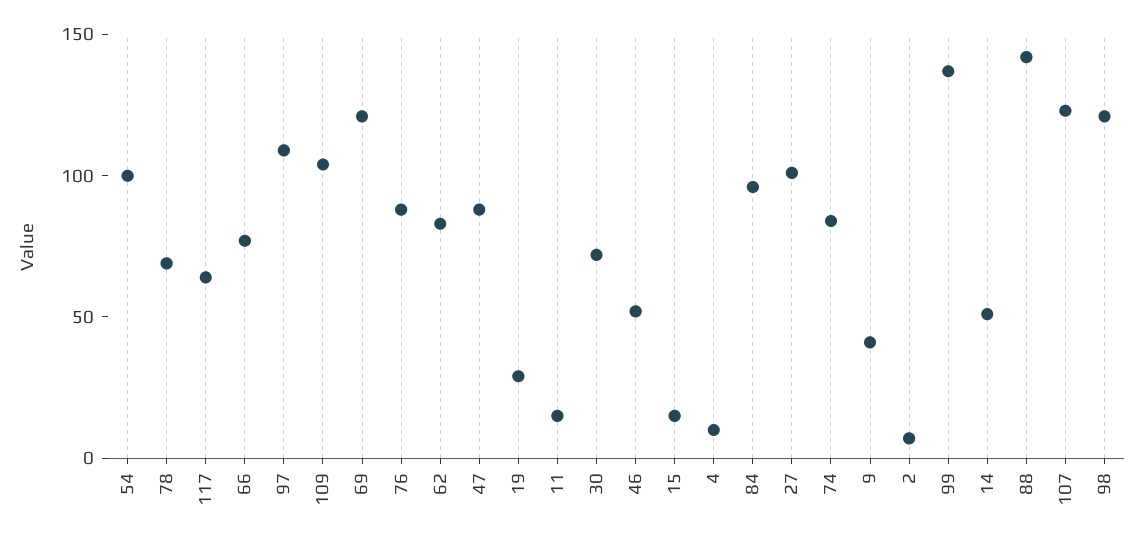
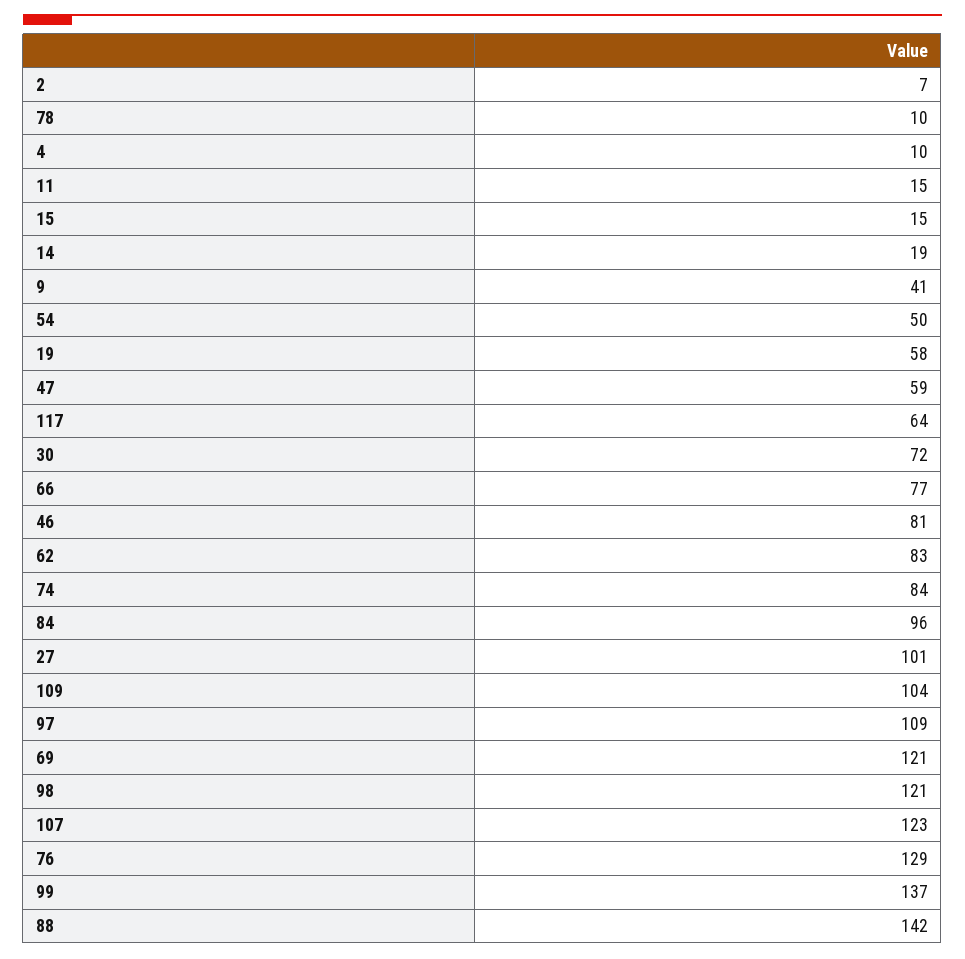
  {
-   "54": 100,
+   "54": 50,
-   "78": 70,
+   "78": 10,
    "117": 64,
    "66": 77,
    "97": 109,
    "109": 104,
    "69": 121,
-   "76": 90,
+   "76": 129,
    "62": 83,
-   "47": 90,
+   "47": 59,
-   "19": 30,
+   "19": 58,
    "11": 15,
    "30": 72,
-   "46": 50,
+   "46": 81,
    "15": 15,
    "4": 10,
    "84": 96,
    "27": 101,
    "74": 84,
    "9": 41,
    "2": 7,
    "99": 137,
-   "14": 50,
+   "14": 19,
    "88": 142,
    "107": 123,
    "98": 121
  }

